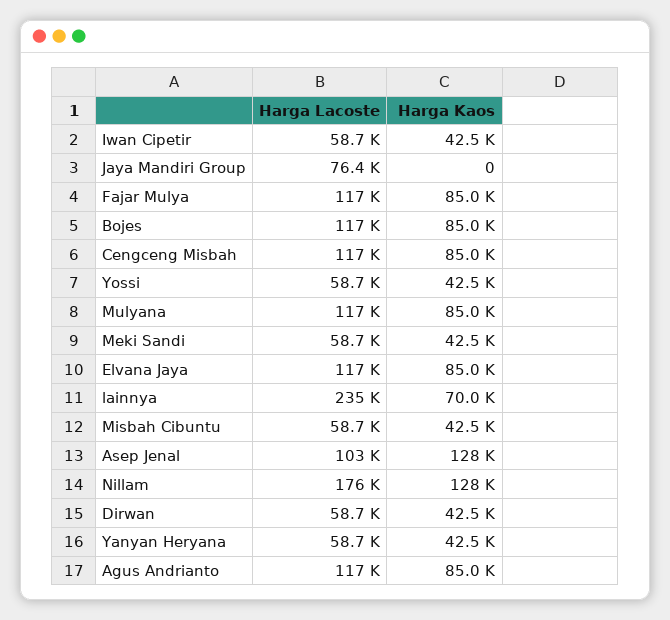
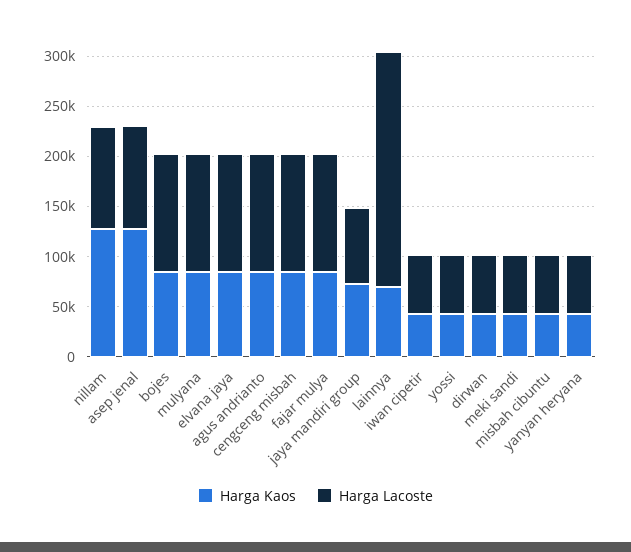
  {
    "Harga Lacoste": {
      "Iwan Cipetir": 58700,
      "Jaya Mandiri Group": 76400,
      "Fajar Mulya": 117000,
      "Bojes": 117000,
      "Cengceng Misbah": 117000,
      "Yossi": 58700,
      "Mulyana": 117000,
      "Meki Sandi": 58700,
      "Elvana Jaya": 117000,
      "lainnya": 235000,
      "Misbah Cibuntu": 58700,
      "Asep Jenal": 103000,
-     "Nillam": 176000,
+     "Nillam": 100000,
      "Dirwan": 58700,
      "Yanyan Heryana": 58700,
      "Agus Andrianto": 117000
    },
    "Harga Kaos": {
      "Iwan Cipetir": 42500,
-     "Jaya Mandiri Group": 0,
+     "Jaya Mandiri Group": 70000,
      "Fajar Mulya": 85000,
      "Bojes": 85000,
      "Cengceng Misbah": 85000,
      "Yossi": 42500,
      "Mulyana": 85000,
      "Meki Sandi": 42500,
      "Elvana Jaya": 85000,
      "lainnya": 70000,
      "Misbah Cibuntu": 42500,
      "Asep Jenal": 128000,
      "Nillam": 128000,
      "Dirwan": 42500,
      "Yanyan Heryana": 42500,
      "Agus Andrianto": 85000
    }
  }

